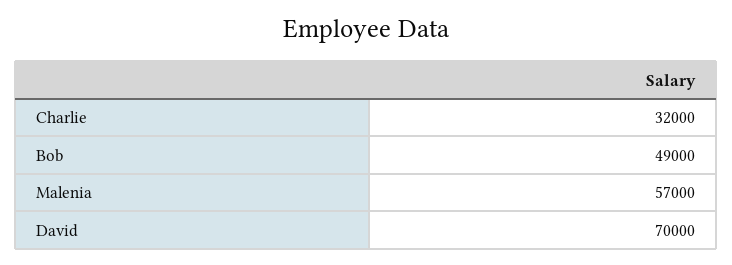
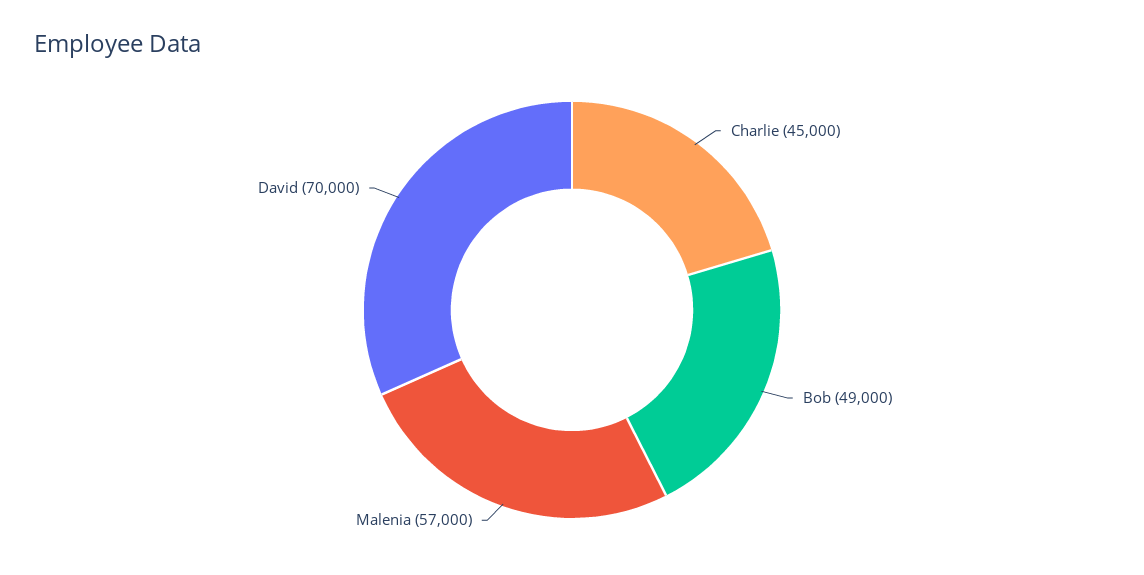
  {
-   "Charlie": 32000,
+   "Charlie": 45000,
    "Bob": 49000,
    "Malenia": 57000,
    "David": 70000
  }

